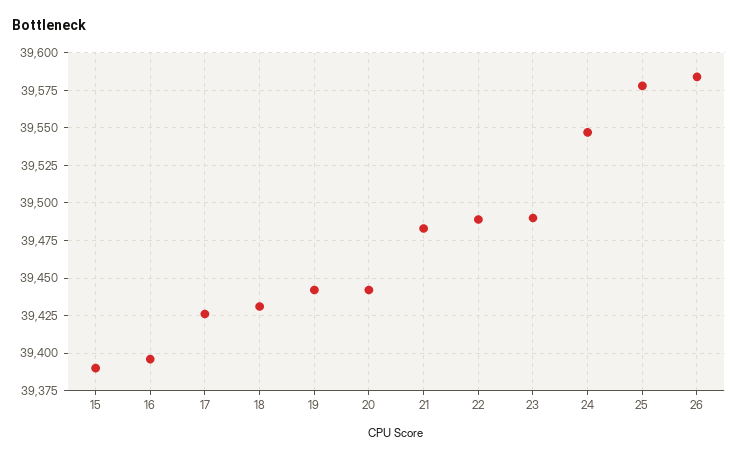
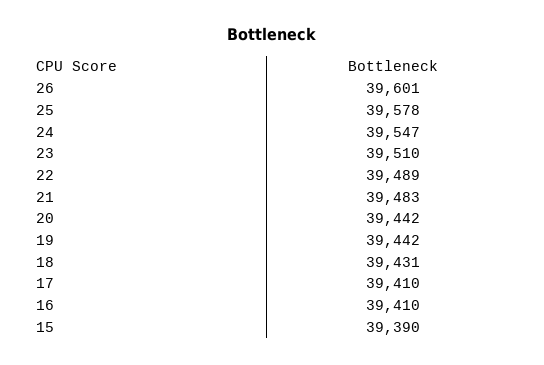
  {
    "15": 39390,
-   "16": 39395,
+   "16": 39410,
-   "17": 39425,
+   "17": 39410,
    "18": 39431,
    "19": 39442,
    "20": 39442,
    "21": 39483,
    "22": 39489,
-   "23": 39490,
+   "23": 39510,
    "24": 39547,
    "25": 39578,
-   "26": 39585
+   "26": 39601
  }

